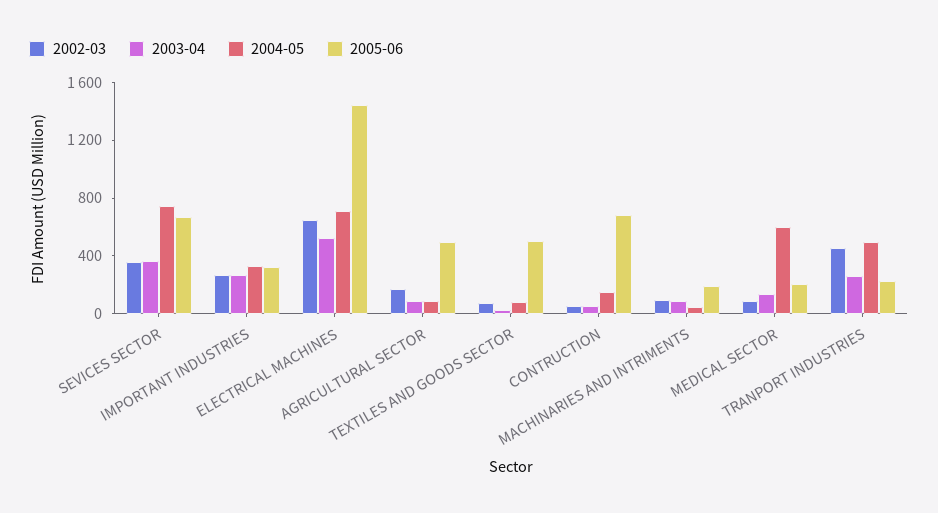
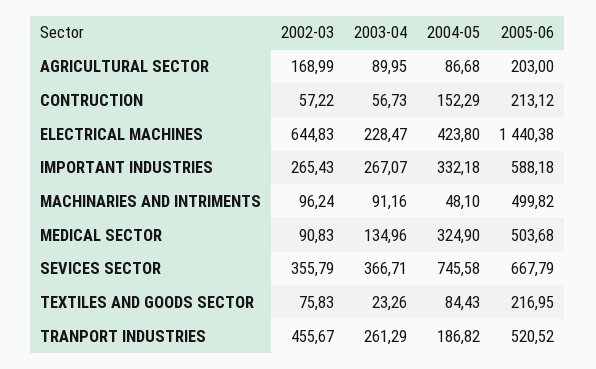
  {
    "2002-03": {
      "SEVICES SECTOR": 355.79,
      "IMPORTANT INDUSTRIES": 265.43,
      "ELECTRICAL MACHINES": 644.83,
      "AGRICULTURAL SECTOR": 168.99,
      "TEXTILES AND GOODS SECTOR": 75.83,
      "CONTRUCTION": 57.22,
      "MACHINARIES AND INTRIMENTS": 96.24,
      "MEDICAL SECTOR": 90.83,
      "TRANPORT INDUSTRIES": 455.67
    },
    "2003-04": {
      "SEVICES SECTOR": 366.71,
      "IMPORTANT INDUSTRIES": 267.07,
-     "ELECTRICAL MACHINES": 500,
+     "ELECTRICAL MACHINES": 228.47,
      "AGRICULTURAL SECTOR": 89.95,
      "TEXTILES AND GOODS SECTOR": 23.26,
      "CONTRUCTION": 56.73,
      "MACHINARIES AND INTRIMENTS": 91.16,
      "MEDICAL SECTOR": 134.96,
      "TRANPORT INDUSTRIES": 261.29
    },
    "2004-05": {
      "SEVICES SECTOR": 745.58,
      "IMPORTANT INDUSTRIES": 332.18,
-     "ELECTRICAL MACHINES": 700,
+     "ELECTRICAL MACHINES": 423.8,
      "AGRICULTURAL SECTOR": 86.68,
      "TEXTILES AND GOODS SECTOR": 84.43,
      "CONTRUCTION": 152.29,
      "MACHINARIES AND INTRIMENTS": 48.1,
-     "MEDICAL SECTOR": 600,
+     "MEDICAL SECTOR": 324.9,
-     "TRANPORT INDUSTRIES": 500
+     "TRANPORT INDUSTRIES": 186.82
    },
    "2005-06": {
      "SEVICES SECTOR": 667.79,
-     "IMPORTANT INDUSTRIES": 300,
+     "IMPORTANT INDUSTRIES": 588.18,
      "ELECTRICAL MACHINES": 1440.38,
-     "AGRICULTURAL SECTOR": 500,
+     "AGRICULTURAL SECTOR": 203,
-     "TEXTILES AND GOODS SECTOR": 500,
+     "TEXTILES AND GOODS SECTOR": 216.95,
-     "CONTRUCTION": 700,
+     "CONTRUCTION": 213.12,
-     "MACHINARIES AND INTRIMENTS": 200,
+     "MACHINARIES AND INTRIMENTS": 499.82,
-     "MEDICAL SECTOR": 200,
+     "MEDICAL SECTOR": 503.68,
-     "TRANPORT INDUSTRIES": 200
+     "TRANPORT INDUSTRIES": 520.52
    }
  }

